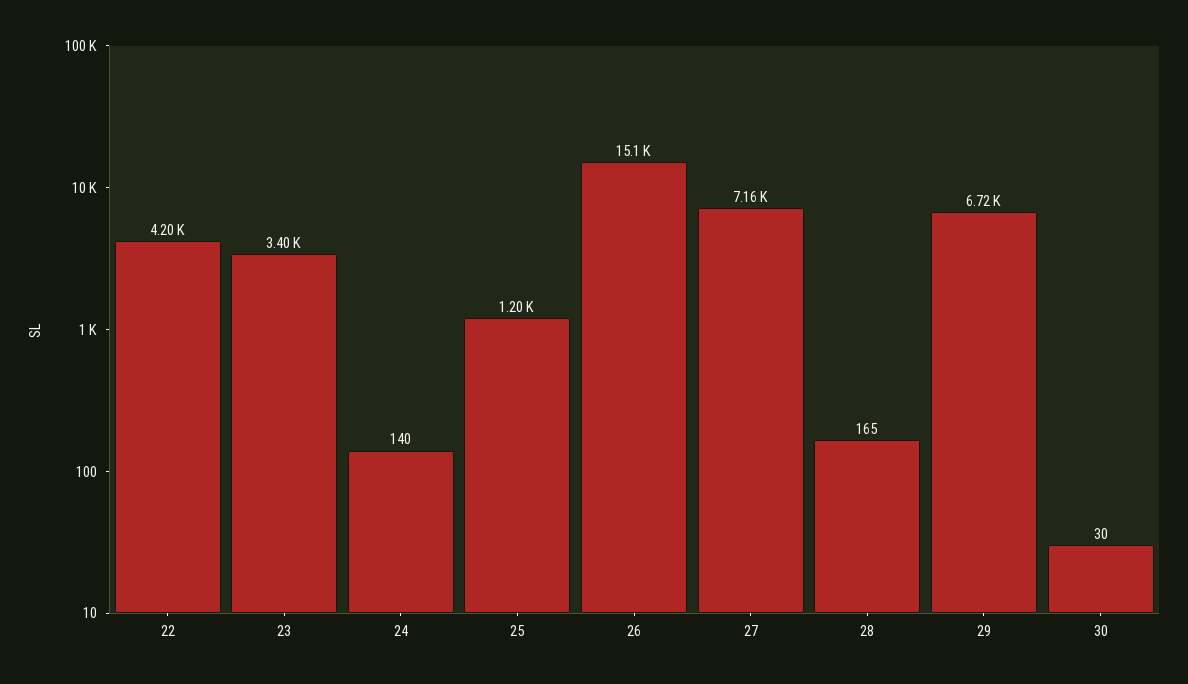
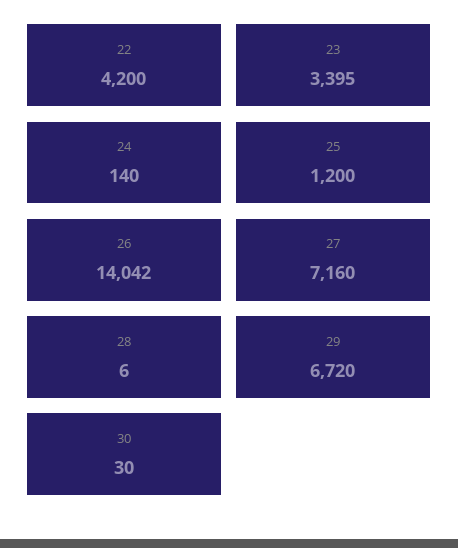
  {
    "22": 4200,
    "23": 3395,
    "24": 140,
    "25": 1200,
-   "26": 15100,
+   "26": 14042,
    "27": 7160,
-   "28": 165,
+   "28": 6,
    "29": 6720,
    "30": 30
  }

